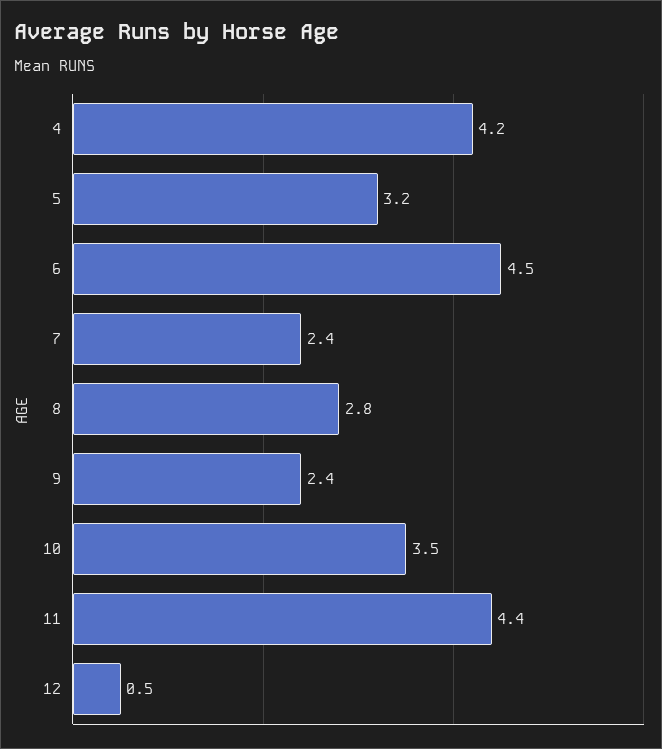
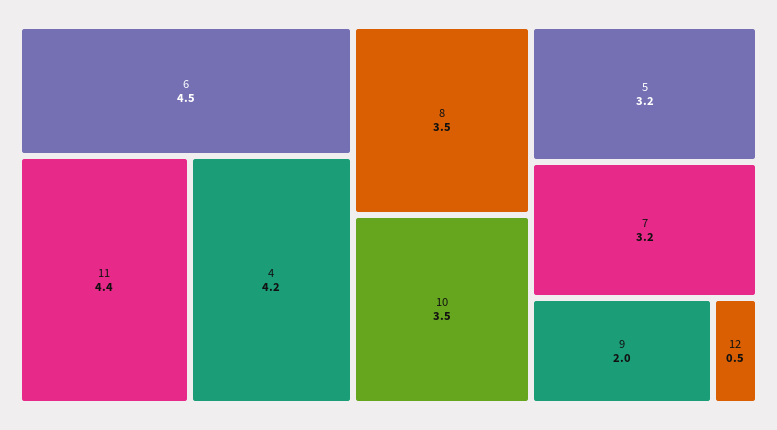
  {
    "4": 4.2,
    "5": 3.2,
    "6": 4.5,
-   "7": 2.4,
+   "7": 3.2,
-   "8": 2.8,
+   "8": 3.5,
-   "9": 2.4,
+   "9": 2,
    "10": 3.5,
    "11": 4.4,
    "12": 0.5
  }

